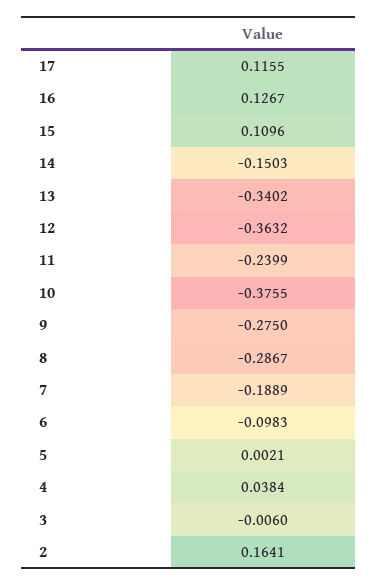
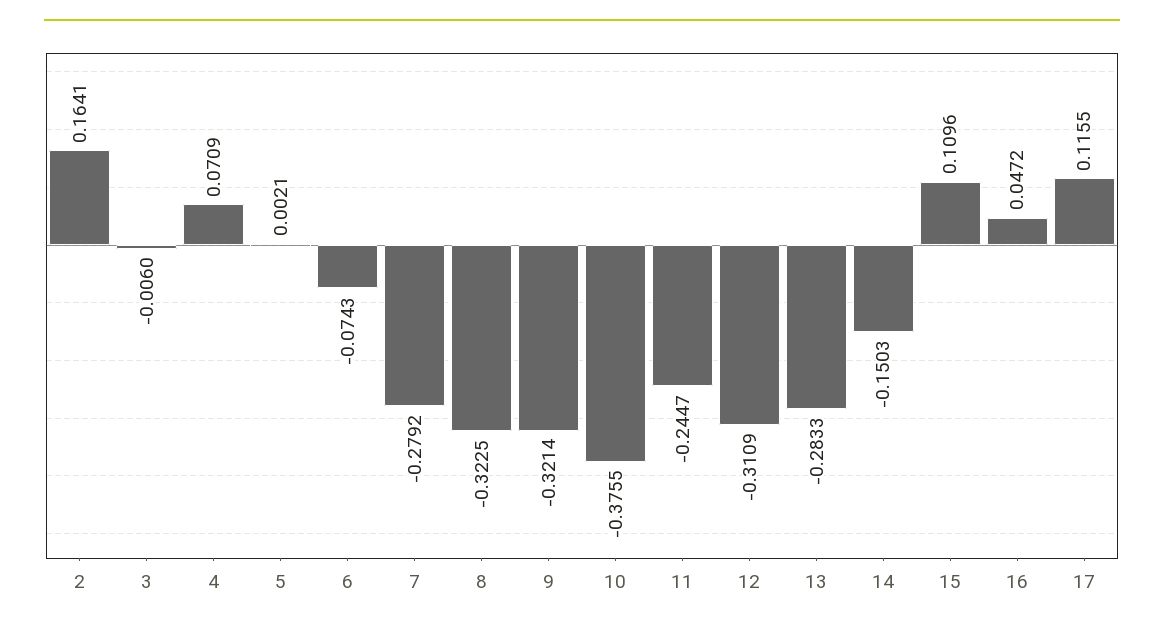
  {
    "17": 0.1155,
-   "16": 0.1267,
+   "16": 0.0472,
    "15": 0.1096,
    "14": -0.1503,
-   "13": -0.3402,
+   "13": -0.2833,
-   "12": -0.3632,
+   "12": -0.3109,
-   "11": -0.2399,
+   "11": -0.2447,
    "10": -0.3755,
-   "9": -0.275,
+   "9": -0.3214,
-   "8": -0.2867,
+   "8": -0.3225,
-   "7": -0.1889,
+   "7": -0.2792,
-   "6": -0.0983,
+   "6": -0.0743,
    "5": 0.0021,
-   "4": 0.0384,
+   "4": 0.0709,
    "3": -0.006,
    "2": 0.1641
  }

